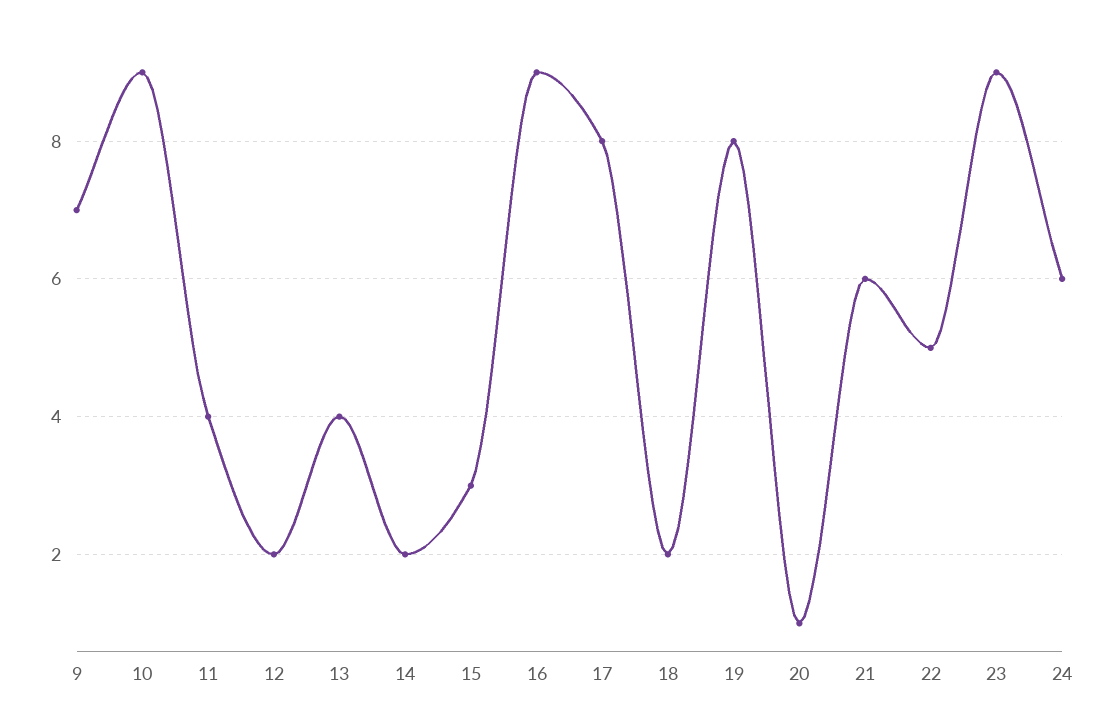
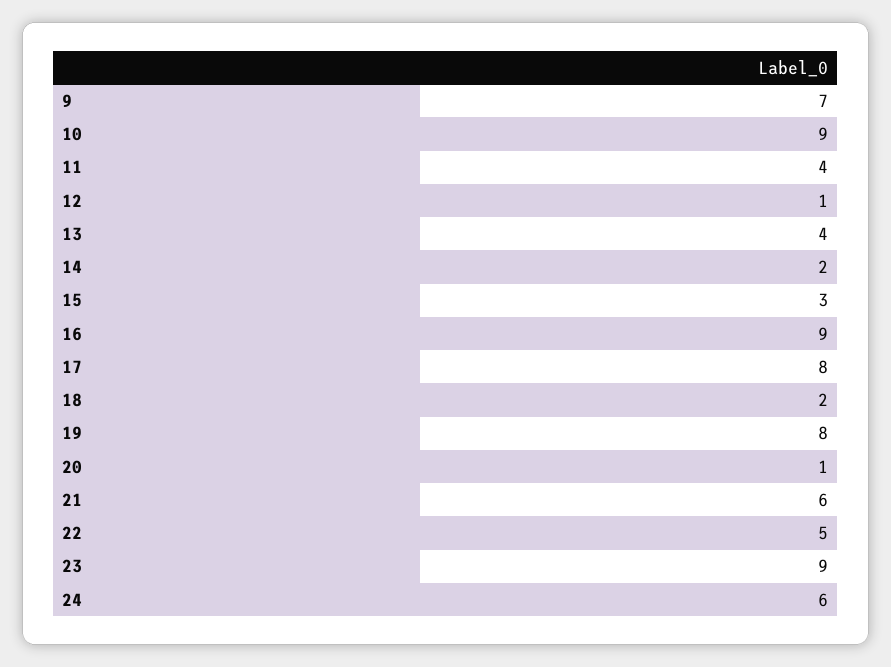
  {
    "9": 7,
    "10": 9,
    "11": 4,
-   "12": 2,
+   "12": 1,
    "13": 4,
    "14": 2,
    "15": 3,
    "16": 9,
    "17": 8,
    "18": 2,
    "19": 8,
    "20": 1,
    "21": 6,
    "22": 5,
    "23": 9,
    "24": 6
  }

